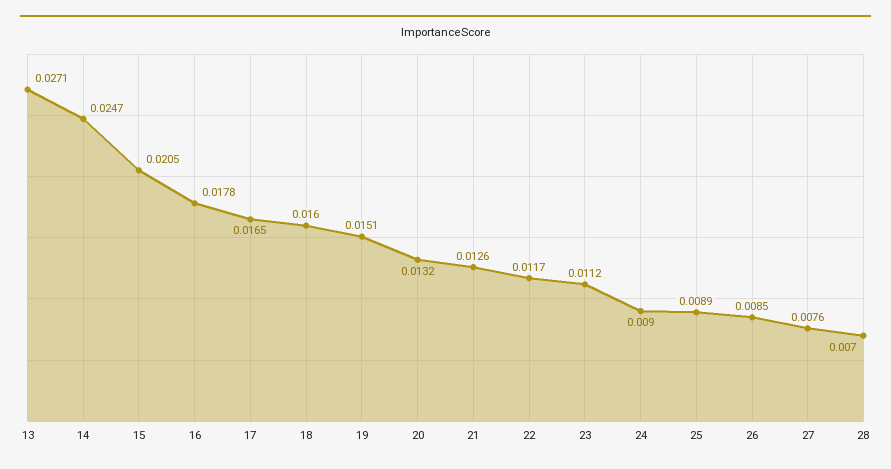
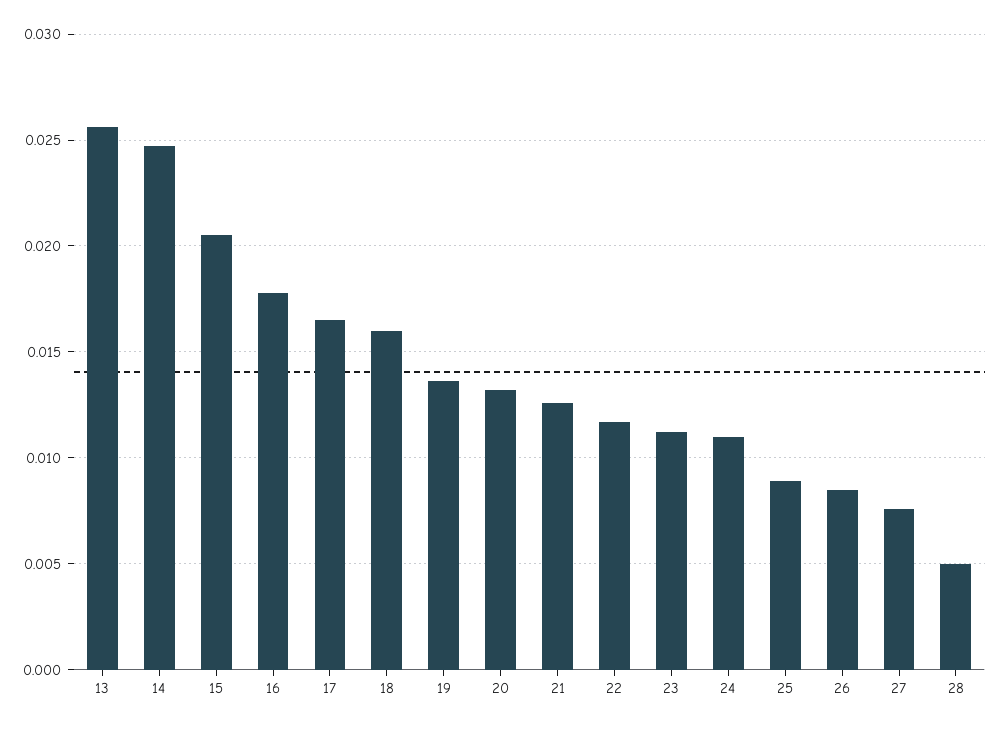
  {
-   "13": 0.0271,
+   "13": 0.0255,
    "14": 0.0247,
    "15": 0.0205,
    "16": 0.0178,
    "17": 0.0165,
    "18": 0.016,
-   "19": 0.0151,
+   "19": 0.0135,
    "20": 0.0132,
    "21": 0.0126,
    "22": 0.0117,
    "23": 0.0112,
-   "24": 0.009,
+   "24": 0.011,
    "25": 0.0089,
    "26": 0.0085,
    "27": 0.0076,
-   "28": 0.007
+   "28": 0.005
  }

